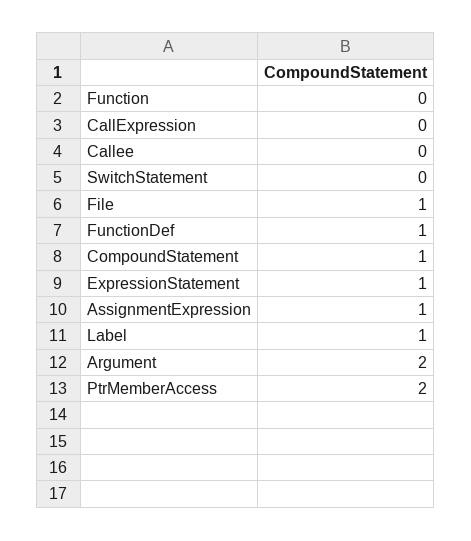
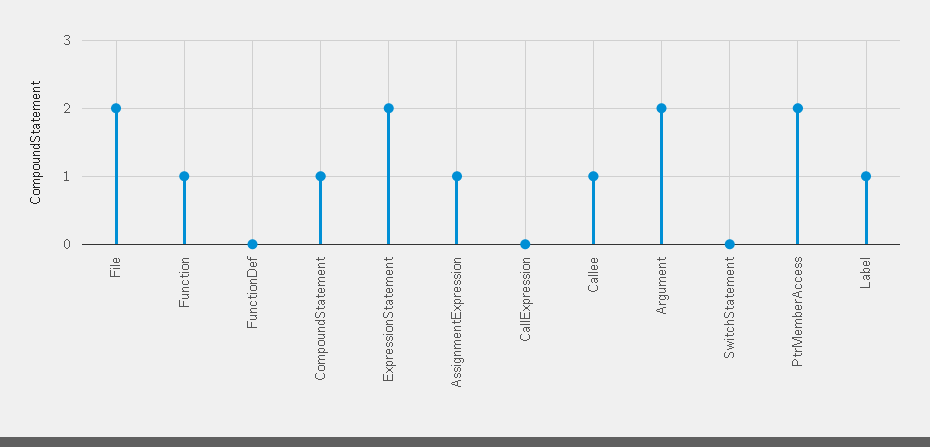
  {
-   "Function": 0,
+   "Function": 1,
    "CallExpression": 0,
-   "Callee": 0,
+   "Callee": 1,
    "SwitchStatement": 0,
-   "File": 1,
+   "File": 2,
-   "FunctionDef": 1,
+   "FunctionDef": 0,
    "CompoundStatement": 1,
-   "ExpressionStatement": 1,
+   "ExpressionStatement": 2,
    "AssignmentExpression": 1,
    "Label": 1,
    "Argument": 2,
    "PtrMemberAccess": 2
  }

